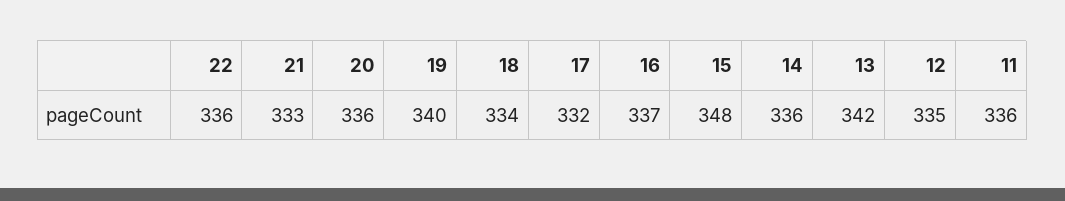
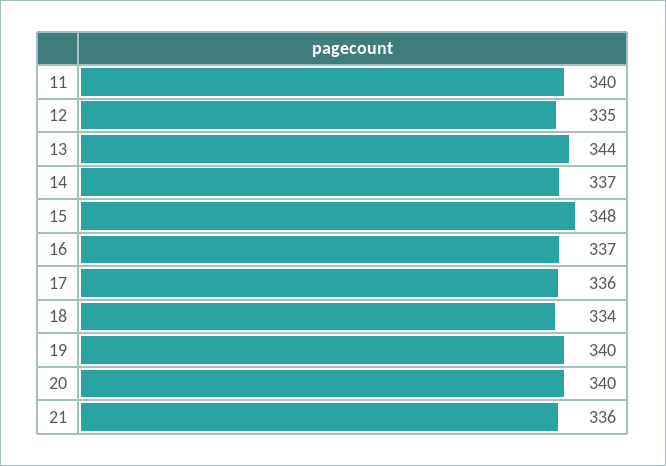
  {
-   "22": 336,
-   "21": 333,
+   "21": 336,
-   "20": 336,
+   "20": 340,
    "19": 340,
    "18": 334,
-   "17": 332,
+   "17": 336,
    "16": 337,
    "15": 348,
-   "14": 336,
+   "14": 337,
-   "13": 342,
+   "13": 344,
    "12": 335,
-   "11": 336
+   "11": 340
  }

